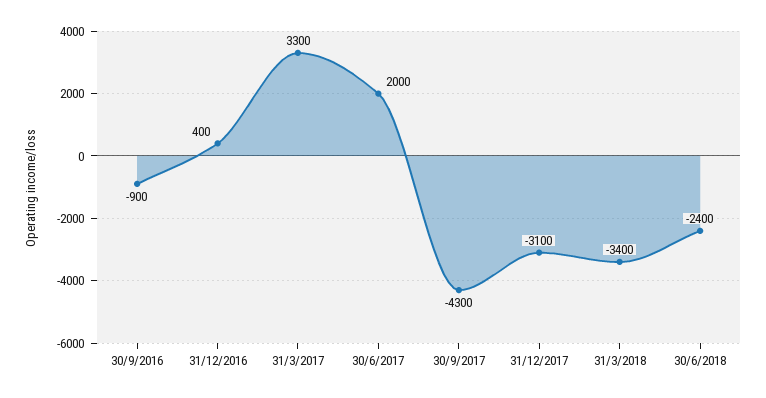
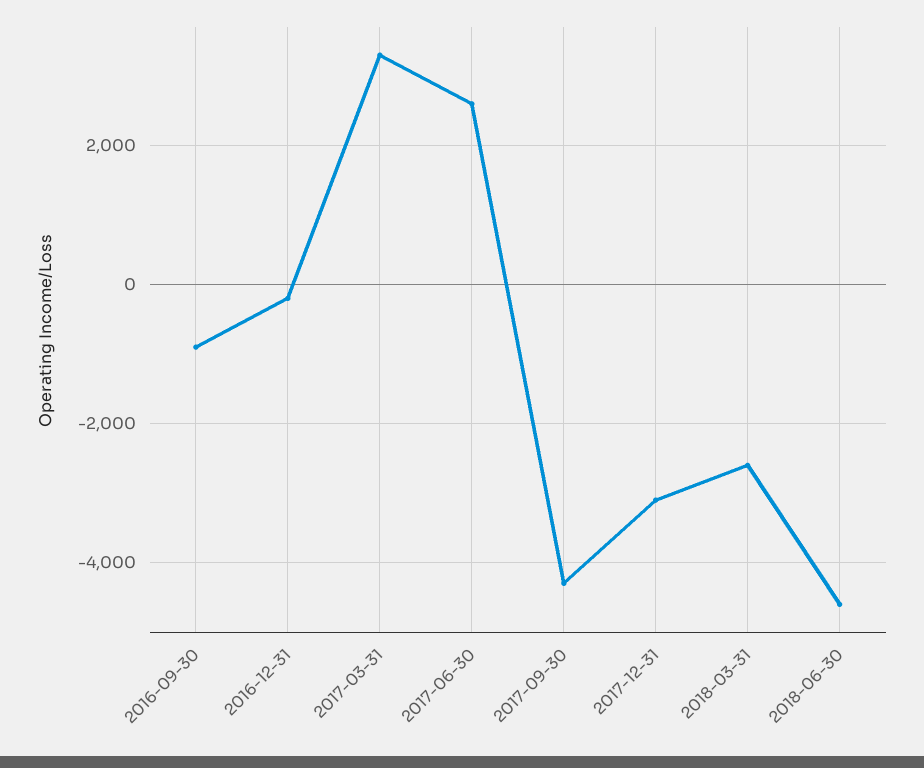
  {
    "30/9/2016": -900,
-   "31/12/2016": 400,
+   "31/12/2016": -200,
    "31/3/2017": 3300,
-   "30/6/2017": 2000,
+   "30/6/2017": 2600,
    "30/9/2017": -4300,
    "31/12/2017": -3100,
-   "31/3/2018": -3400,
+   "31/3/2018": -2600,
-   "30/6/2018": -2400
+   "30/6/2018": -4600
  }

